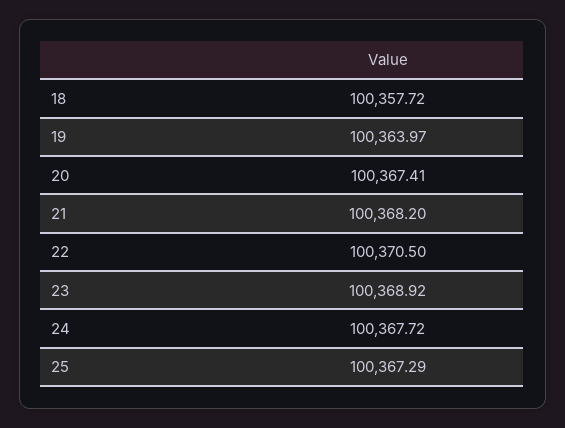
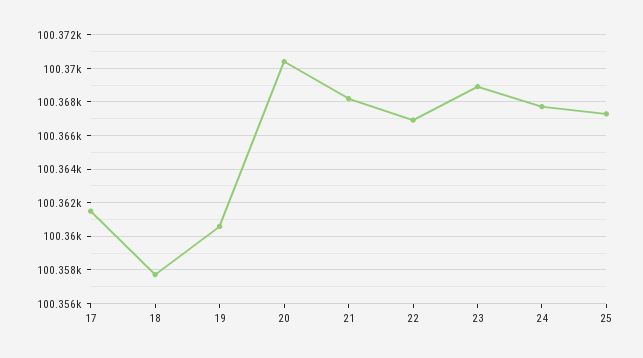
  {
    "18": 100357.72,
-   "19": 100363.97,
+   "19": 100360.5,
-   "20": 100367.41,
+   "20": 100370.5,
    "21": 100368.2,
-   "22": 100370.5,
+   "22": 100367,
    "23": 100368.92,
    "24": 100367.72,
-   "25": 100367.29
+   "25": 100367.29,
+   "17": 100361.5
  }

